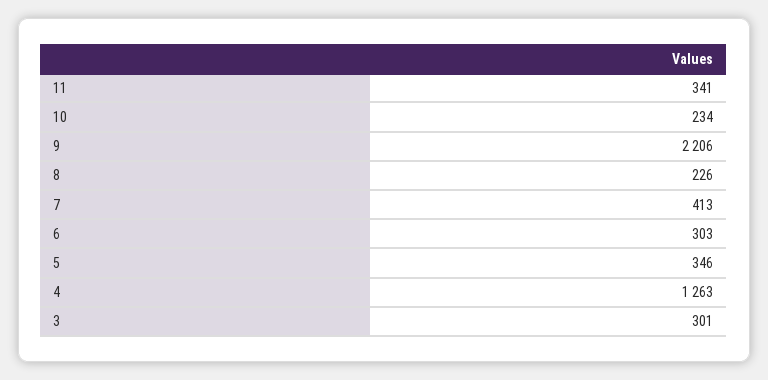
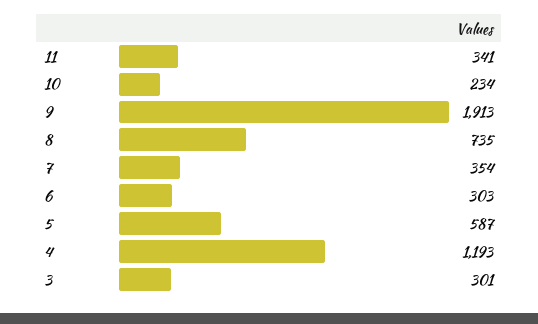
  {
    "11": 341,
    "10": 234,
-   "9": 2206,
+   "9": 1913,
-   "8": 226,
+   "8": 735,
-   "7": 413,
+   "7": 354,
    "6": 303,
-   "5": 346,
+   "5": 587,
-   "4": 1263,
+   "4": 1193,
    "3": 301
  }

